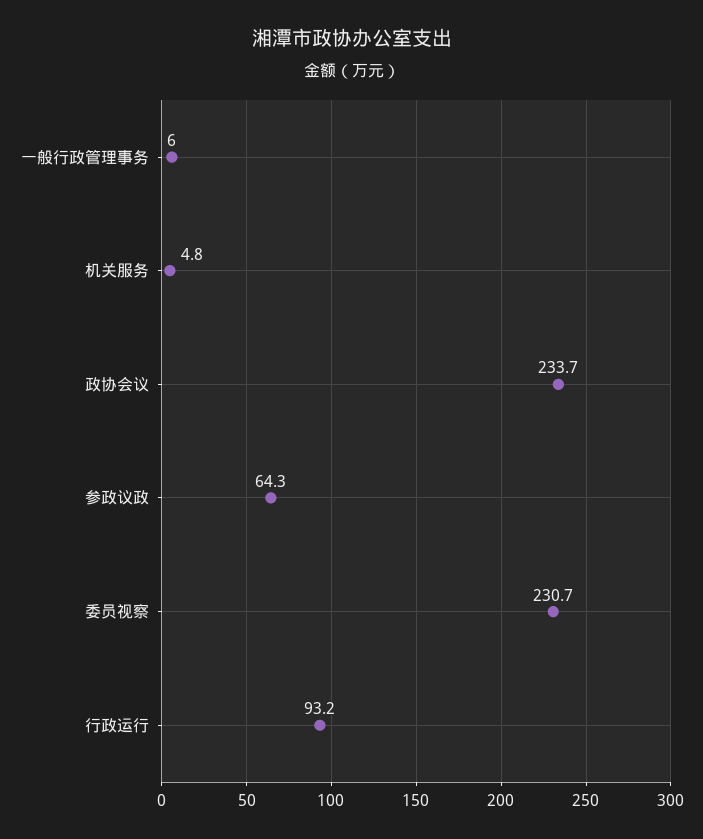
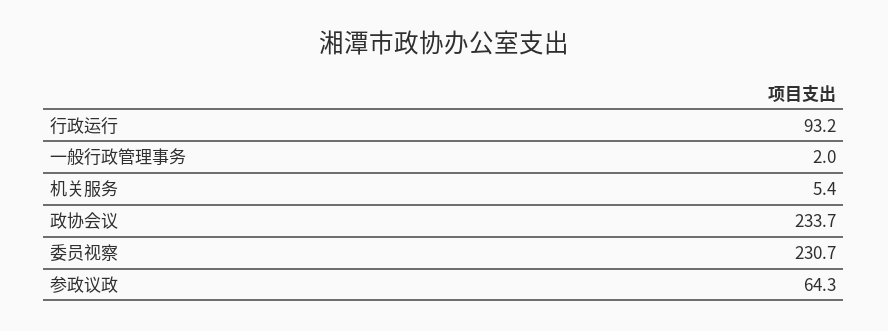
  {
-   "一般行政管理事务": 6,
+   "一般行政管理事务": 2,
-   "机关服务": 4.8,
+   "机关服务": 5.4,
    "政协会议": 233.7,
    "参政议政": 64.3,
    "委员视察": 230.7,
    "行政运行": 93.2
  }

